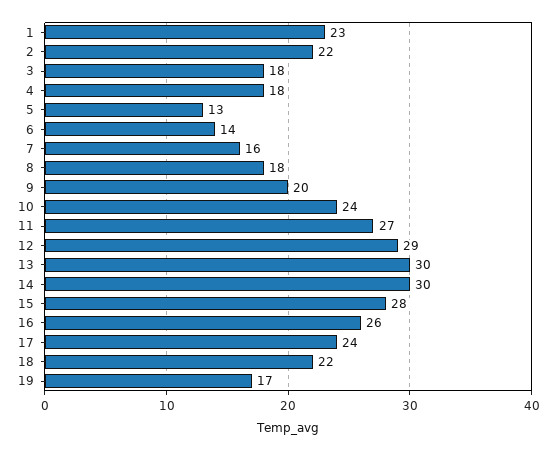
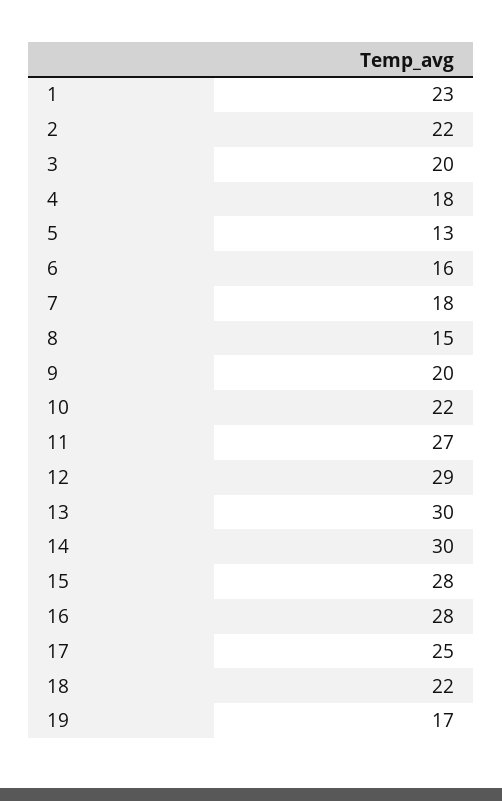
  {
    "1": 23,
    "2": 22,
-   "3": 18,
+   "3": 20,
    "4": 18,
    "5": 13,
-   "6": 14,
+   "6": 16,
-   "7": 16,
+   "7": 18,
-   "8": 18,
+   "8": 15,
    "9": 20,
-   "10": 24,
+   "10": 22,
    "11": 27,
    "12": 29,
    "13": 30,
    "14": 30,
    "15": 28,
-   "16": 26,
+   "16": 28,
-   "17": 24,
+   "17": 25,
    "18": 22,
    "19": 17
  }

